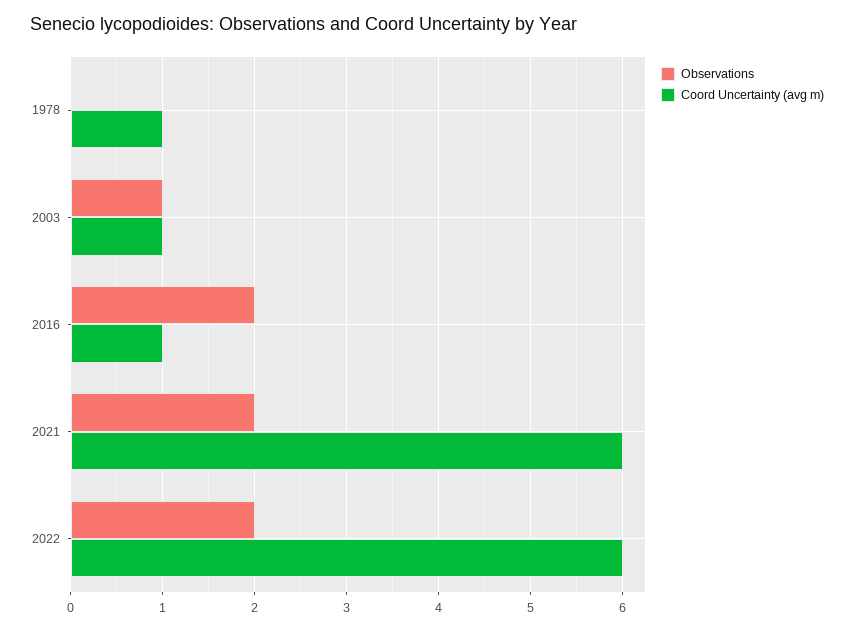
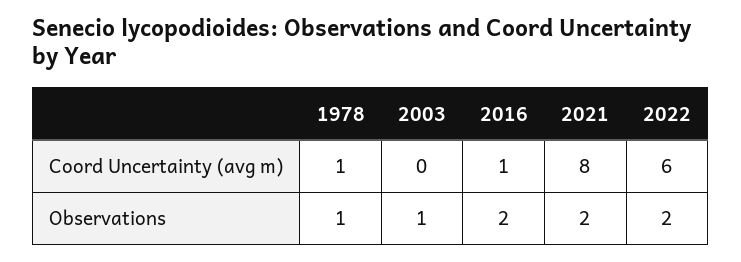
  {
    "Observations": {
-     "1978": 0,
+     "1978": 1,
      "2003": 1,
      "2016": 2,
      "2021": 2,
      "2022": 2
    },
    "Coord Uncertainty (avg m)": {
      "1978": 1,
-     "2003": 1,
+     "2003": 0,
      "2016": 1,
-     "2021": 6,
+     "2021": 8,
      "2022": 6
    }
  }

